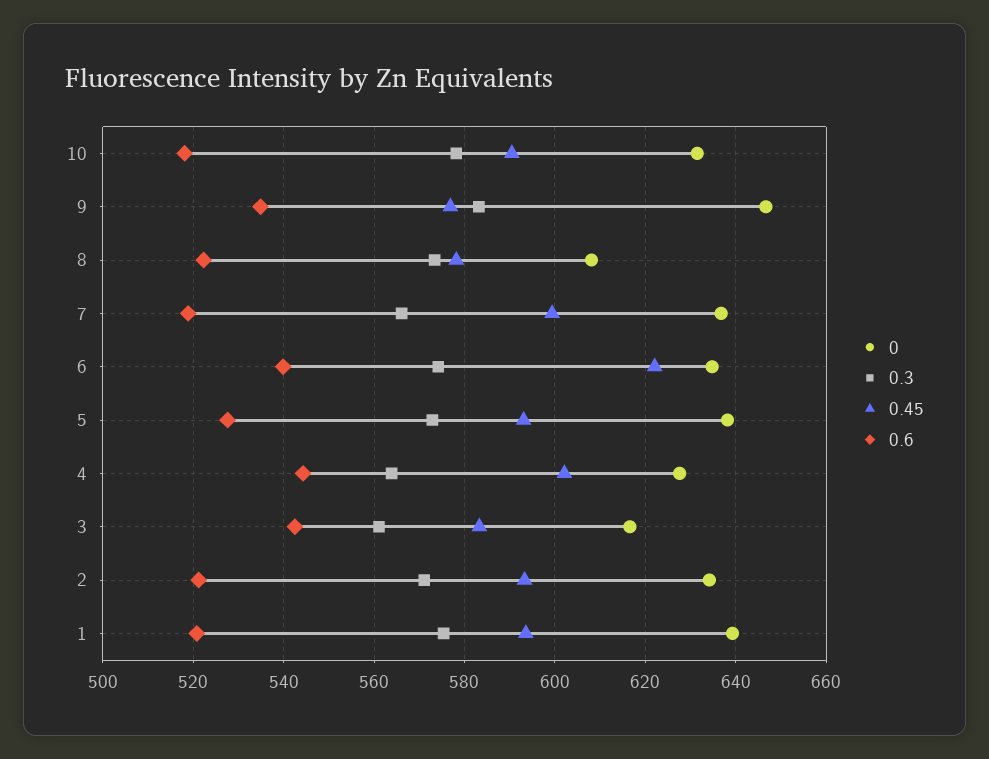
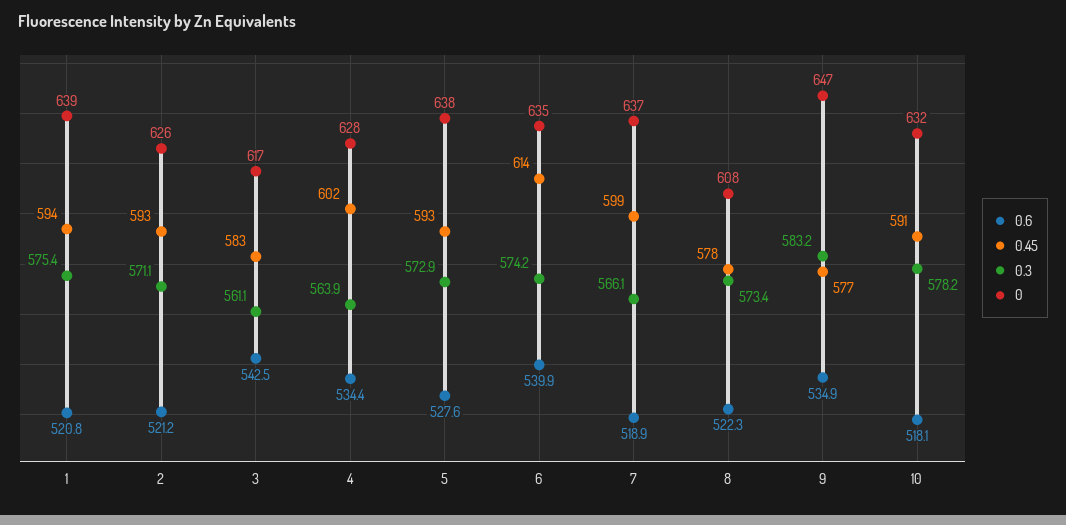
  {
    "0": {
      "10": 632,
      "9": 647,
      "8": 608,
      "7": 637,
      "6": 635,
      "5": 638,
      "4": 628,
      "3": 617,
-     "2": 634,
+     "2": 626,
      "1": 639
    },
    "0.3": {
      "10": 578.2,
      "9": 583.2,
      "8": 573.4,
      "7": 566.1,
      "6": 574.2,
      "5": 572.9,
      "4": 563.9,
      "3": 561.1,
      "2": 571.1,
      "1": 575.4
    },
    "0.45": {
      "10": 591,
      "9": 577,
      "8": 578,
      "7": 599,
-     "6": 622,
+     "6": 614,
      "5": 593,
      "4": 602,
      "3": 583,
      "2": 593,
      "1": 594
    },
    "0.6": {
      "10": 518.1,
      "9": 534.9,
      "8": 522.3,
      "7": 518.9,
      "6": 539.9,
      "5": 527.6,
-     "4": 544,
+     "4": 534.4,
      "3": 542.5,
      "2": 521.2,
      "1": 520.8
    }
  }

